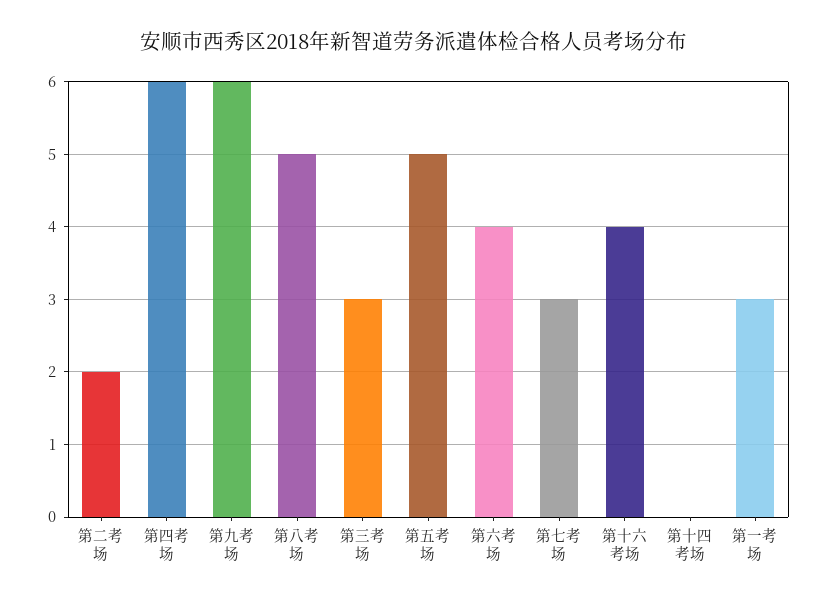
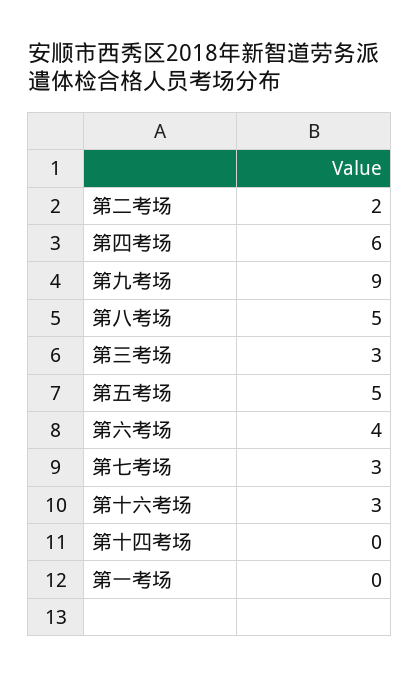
  {
    "第二考场": 2,
    "第四考场": 6,
-   "第九考场": 6,
+   "第九考场": 9,
    "第八考场": 5,
    "第三考场": 3,
    "第五考场": 5,
    "第六考场": 4,
    "第七考场": 3,
-   "第十六考场": 4,
+   "第十六考场": 3,
    "第十四考场": 0,
-   "第一考场": 3
+   "第一考场": 0
  }

